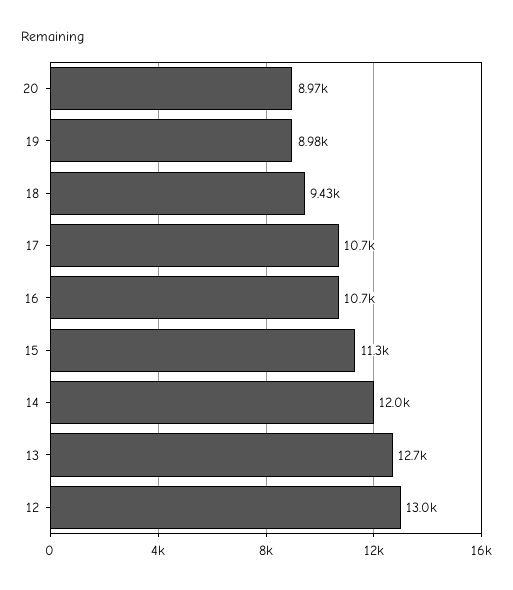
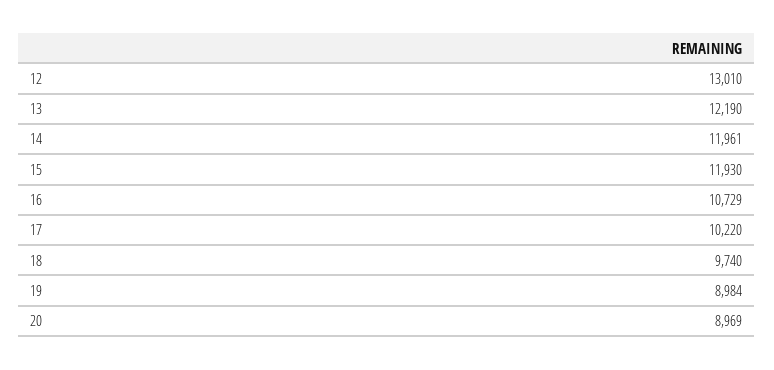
  {
    "20": 8969,
    "19": 8984,
-   "18": 9430,
+   "18": 9740,
-   "17": 10700,
+   "17": 10220,
    "16": 10729,
-   "15": 11300,
+   "15": 11930,
    "14": 11961,
-   "13": 12700,
+   "13": 12190,
    "12": 13010
  }

